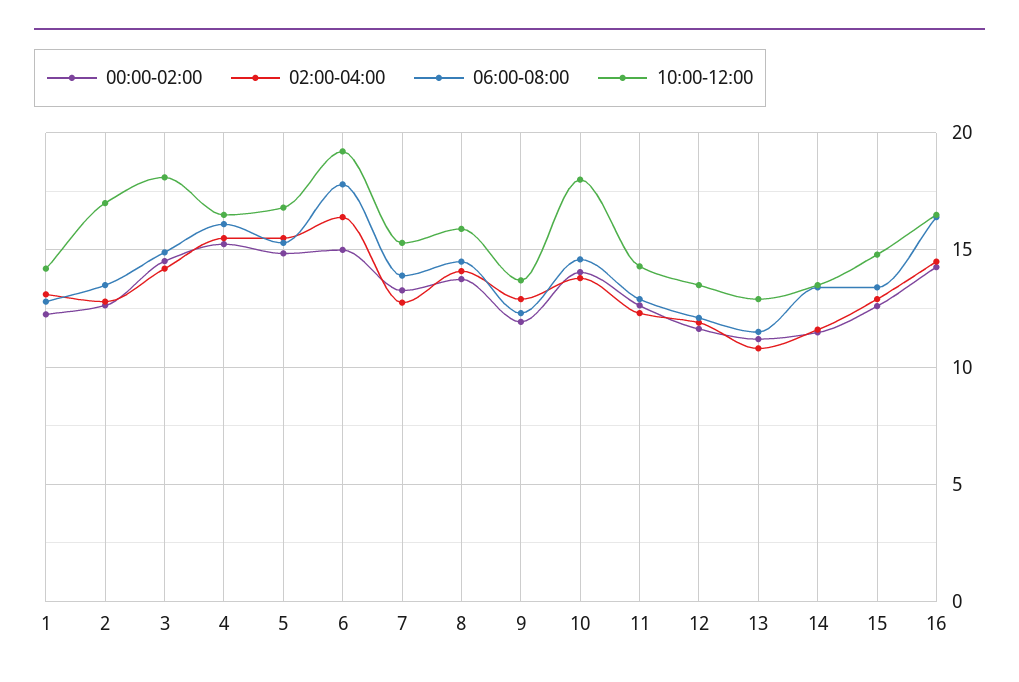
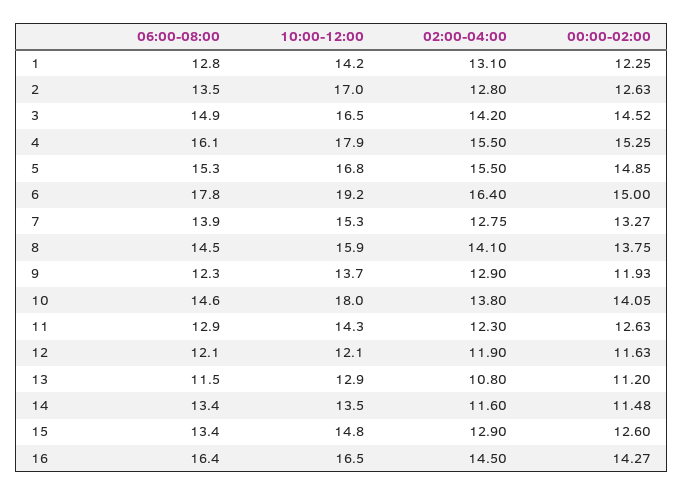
  {
    "00:00-02:00": {
      "1": 12.25,
      "2": 12.63,
      "3": 14.52,
      "4": 15.25,
      "5": 14.85,
      "6": 15,
      "7": 13.27,
      "8": 13.75,
      "9": 11.93,
      "10": 14.05,
      "11": 12.63,
      "12": 11.63,
      "13": 11.2,
      "14": 11.48,
      "15": 12.6,
      "16": 14.27
    },
    "02:00-04:00": {
      "1": 13.1,
      "2": 12.8,
      "3": 14.2,
      "4": 15.5,
      "5": 15.5,
      "6": 16.4,
      "7": 12.75,
      "8": 14.1,
      "9": 12.9,
      "10": 13.8,
      "11": 12.3,
      "12": 11.9,
      "13": 10.8,
      "14": 11.6,
      "15": 12.9,
      "16": 14.5
    },
    "06:00-08:00": {
      "1": 12.8,
      "2": 13.5,
      "3": 14.9,
      "4": 16.1,
      "5": 15.3,
      "6": 17.8,
      "7": 13.9,
      "8": 14.5,
      "9": 12.3,
      "10": 14.6,
      "11": 12.9,
      "12": 12.1,
      "13": 11.5,
      "14": 13.4,
      "15": 13.4,
      "16": 16.4
    },
    "10:00-12:00": {
      "1": 14.2,
      "2": 17,
-     "3": 18,
+     "3": 16.5,
-     "4": 16.5,
+     "4": 17.9,
      "5": 16.8,
      "6": 19.2,
      "7": 15.3,
      "8": 15.9,
      "9": 13.7,
      "10": 18,
      "11": 14.3,
-     "12": 13.5,
+     "12": 12.1,
      "13": 12.9,
      "14": 13.5,
      "15": 14.8,
      "16": 16.5
    }
  }

